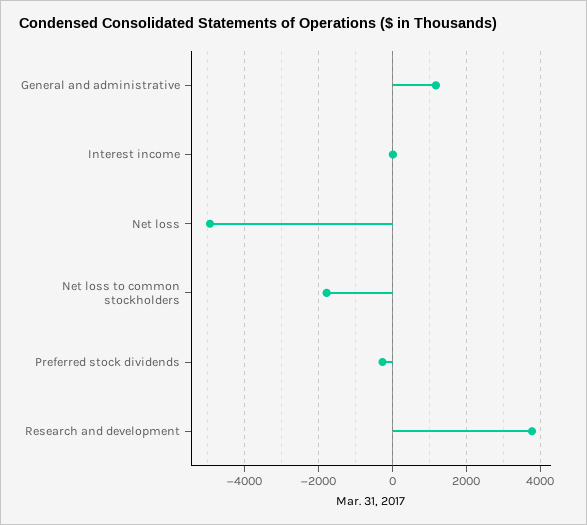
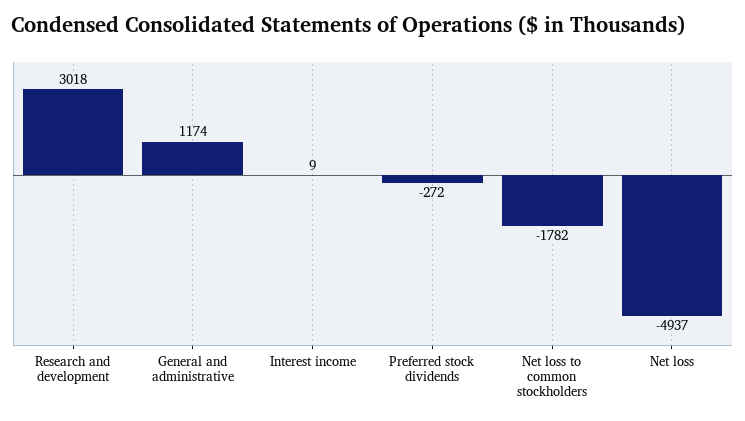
  {
    "General and administrative": 1174,
    "Interest income": 9,
    "Net loss": -4937,
    "Net loss to common stockholders": -1782,
    "Preferred stock dividends": -272,
-   "Research and development": 3800
+   "Research and development": 3018
  }

